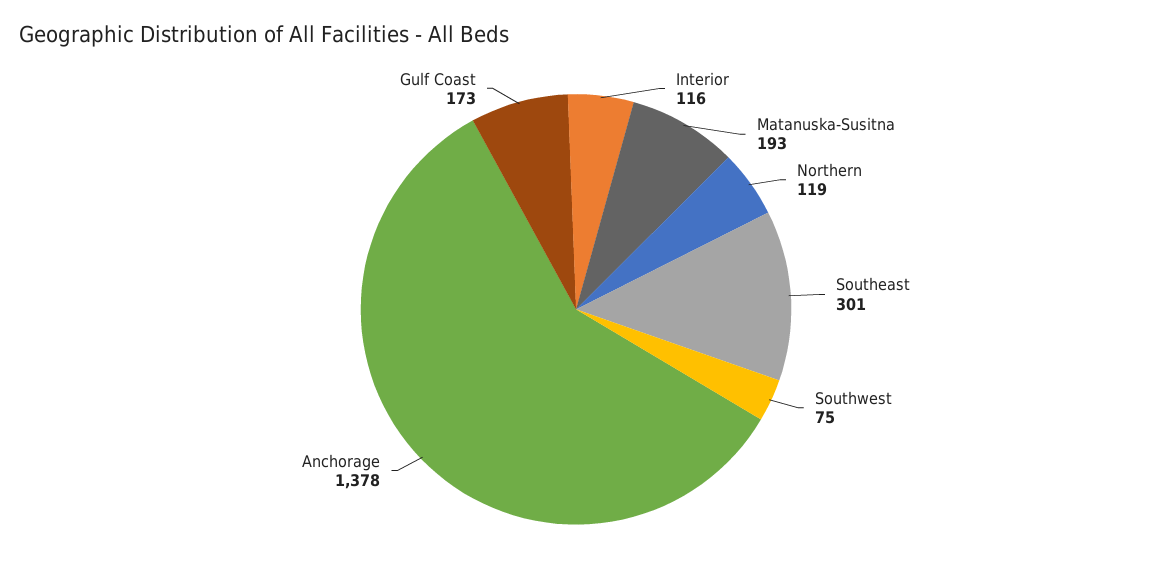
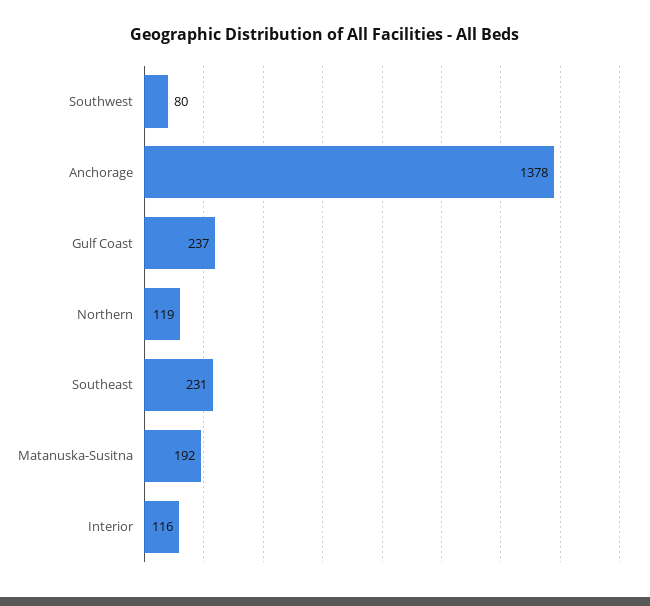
  {
    "Interior": 116,
-   "Matanuska-Susitna": 193,
+   "Matanuska-Susitna": 192,
    "Northern": 119,
-   "Southeast": 301,
+   "Southeast": 231,
-   "Southwest": 75,
+   "Southwest": 80,
    "Anchorage": 1378,
-   "Gulf Coast": 173
+   "Gulf Coast": 237
  }

